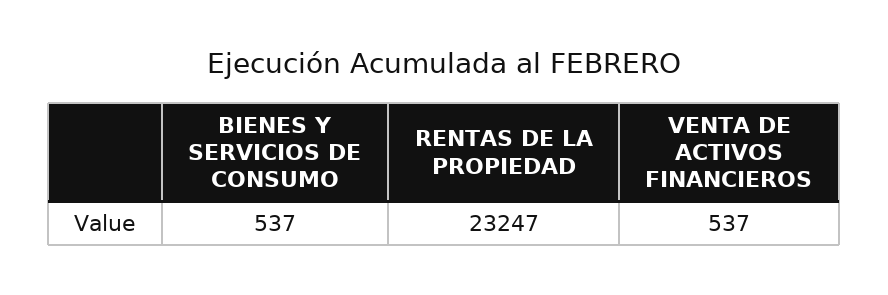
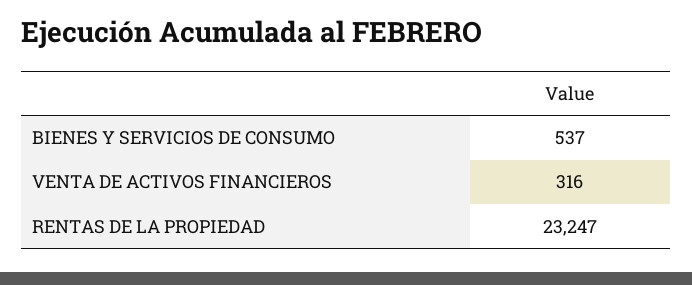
  {
    "BIENES Y SERVICIOS DE CONSUMO": 537,
    "RENTAS DE LA PROPIEDAD": 23247,
-   "VENTA DE ACTIVOS FINANCIEROS": 537
+   "VENTA DE ACTIVOS FINANCIEROS": 316
  }

